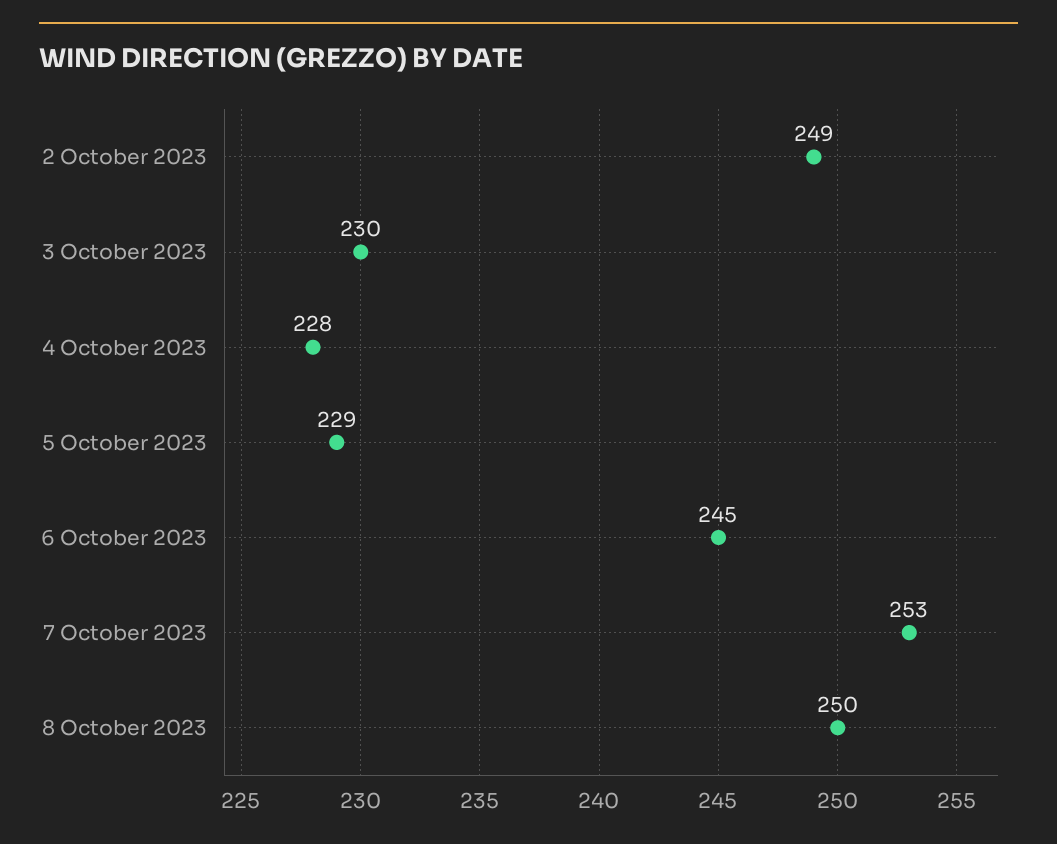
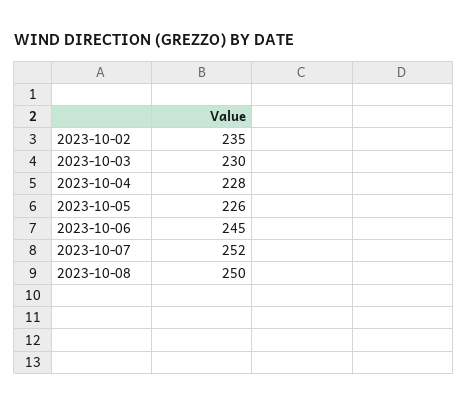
  {
-   "2 October 2023": 249,
+   "2 October 2023": 235,
    "3 October 2023": 230,
    "4 October 2023": 228,
-   "5 October 2023": 229,
+   "5 October 2023": 226,
    "6 October 2023": 245,
-   "7 October 2023": 253,
+   "7 October 2023": 252,
    "8 October 2023": 250
  }

